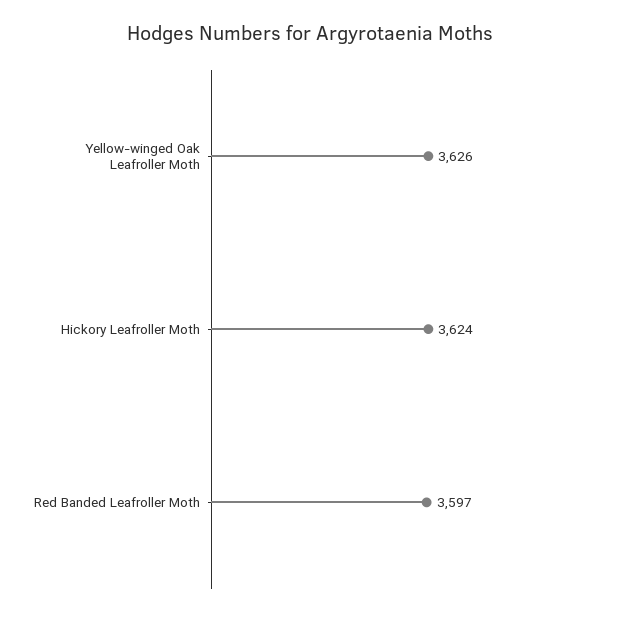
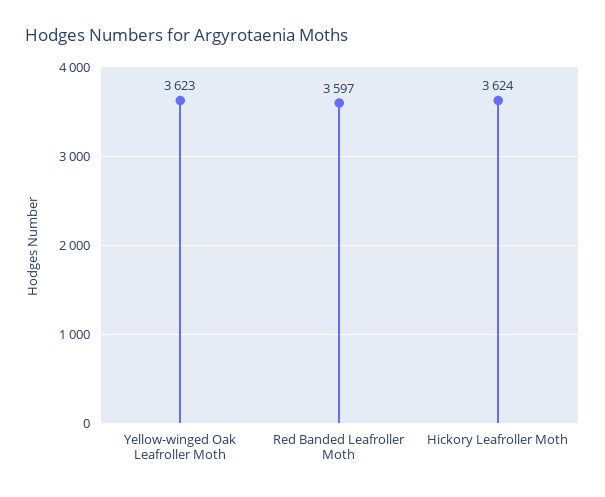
  {
-   "Yellow-winged Oak Leafroller Moth": 3626,
+   "Yellow-winged Oak Leafroller Moth": 3623,
    "Hickory Leafroller Moth": 3624,
    "Red Banded Leafroller Moth": 3597
  }

